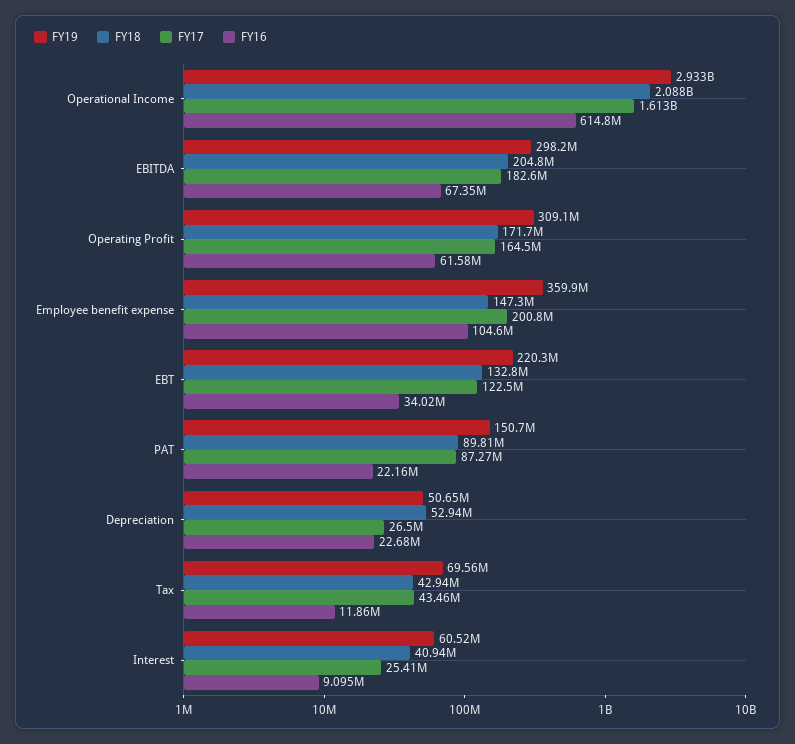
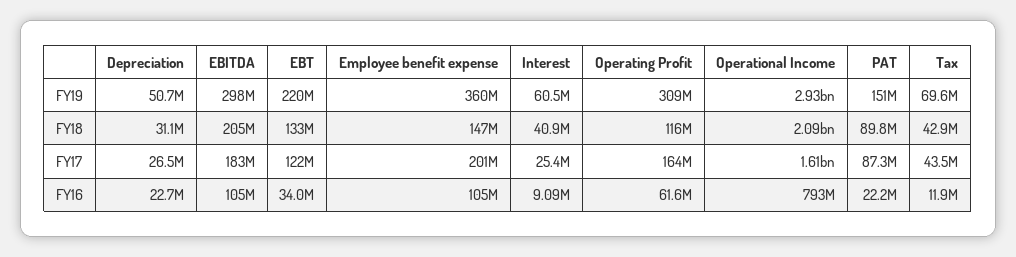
  {
    "FY19": {
      "Operational Income": 2933000000,
      "EBITDA": 298200000,
      "Operating Profit": 309100000,
      "Employee benefit expense": 359900000,
      "EBT": 220300000,
      "PAT": 150700000,
      "Depreciation": 50650000,
      "Tax": 69560000,
      "Interest": 60520000
    },
    "FY18": {
      "Operational Income": 2088000000,
      "EBITDA": 204800000,
-     "Operating Profit": 171700000,
+     "Operating Profit": 116000000,
      "Employee benefit expense": 147300000,
      "EBT": 132800000,
      "PAT": 89810000,
-     "Depreciation": 52940000,
+     "Depreciation": 31100000,
      "Tax": 42940000,
      "Interest": 40940000
    },
    "FY17": {
      "Operational Income": 1613000000,
      "EBITDA": 182600000,
      "Operating Profit": 164500000,
      "Employee benefit expense": 200800000,
      "EBT": 122500000,
      "PAT": 87270000,
      "Depreciation": 26500000,
      "Tax": 43460000,
      "Interest": 25410000
    },
    "FY16": {
-     "Operational Income": 614800000,
+     "Operational Income": 793000000,
-     "EBITDA": 67350000,
+     "EBITDA": 105000000,
      "Operating Profit": 61580000,
      "Employee benefit expense": 104600000,
      "EBT": 34020000,
      "PAT": 22160000,
      "Depreciation": 22680000,
      "Tax": 11860000,
      "Interest": 9095000
    }
  }

